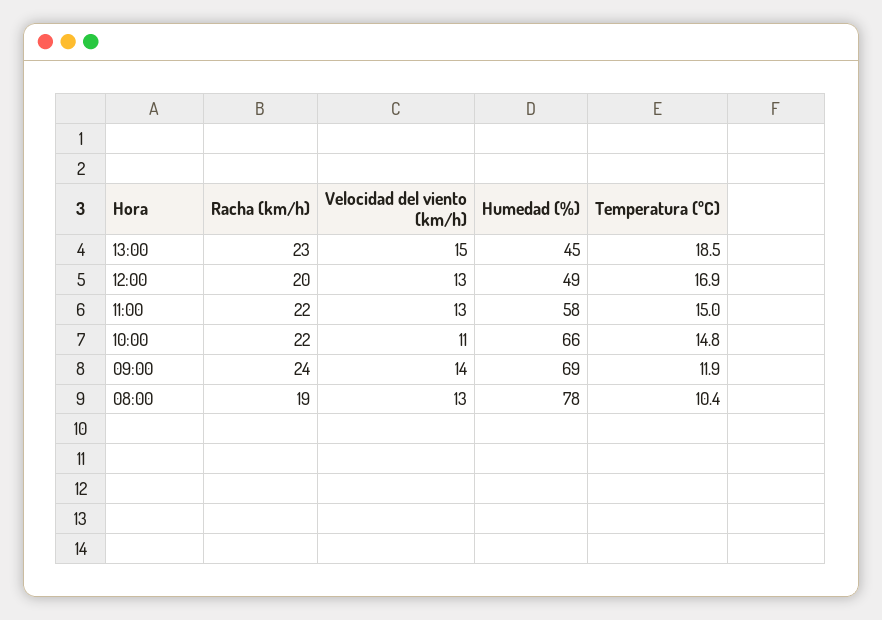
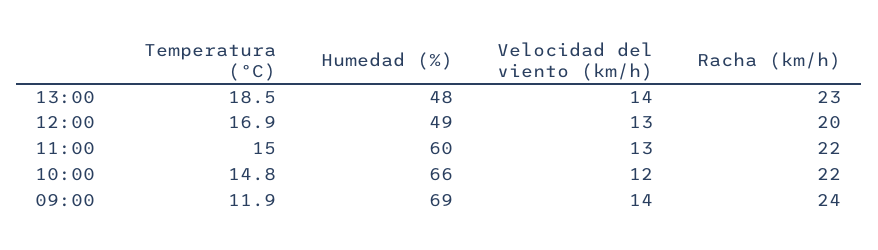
  {
    "Racha (km/h)": {
      "13:00": 23,
      "12:00": 20,
      "11:00": 22,
      "10:00": 22,
-     "09:00": 24,
+     "09:00": 24
-     "08:00": 19
    },
    "Velocidad del viento (km/h)": {
-     "13:00": 15,
+     "13:00": 14,
      "12:00": 13,
      "11:00": 13,
-     "10:00": 11,
+     "10:00": 12,
-     "09:00": 14,
+     "09:00": 14
-     "08:00": 13
    },
    "Humedad (%)": {
-     "13:00": 45,
+     "13:00": 48,
      "12:00": 49,
-     "11:00": 58,
+     "11:00": 60,
      "10:00": 66,
-     "09:00": 69,
+     "09:00": 69
-     "08:00": 78
    },
    "Temperatura (ºC)": {
      "13:00": 18.5,
      "12:00": 16.9,
      "11:00": 15,
      "10:00": 14.8,
-     "09:00": 11.9,
+     "09:00": 11.9
-     "08:00": 10.4
    }
  }

